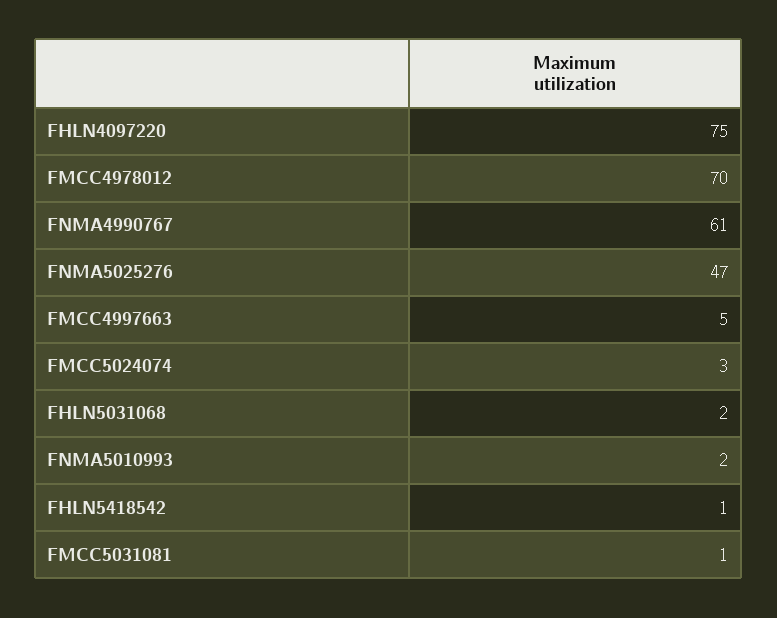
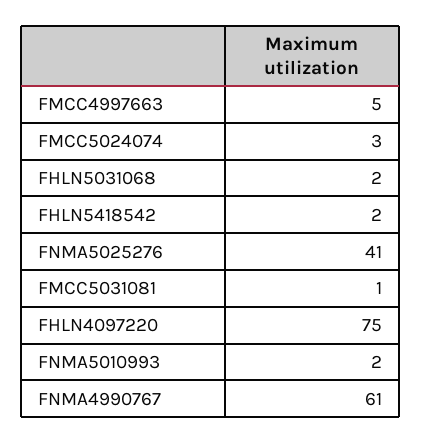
  {
    "FHLN4097220": 75,
-   "FMCC4978012": 70,
    "FNMA4990767": 61,
-   "FNMA5025276": 47,
+   "FNMA5025276": 41,
    "FMCC4997663": 5,
    "FMCC5024074": 3,
    "FHLN5031068": 2,
    "FNMA5010993": 2,
-   "FHLN5418542": 1,
+   "FHLN5418542": 2,
    "FMCC5031081": 1
  }

